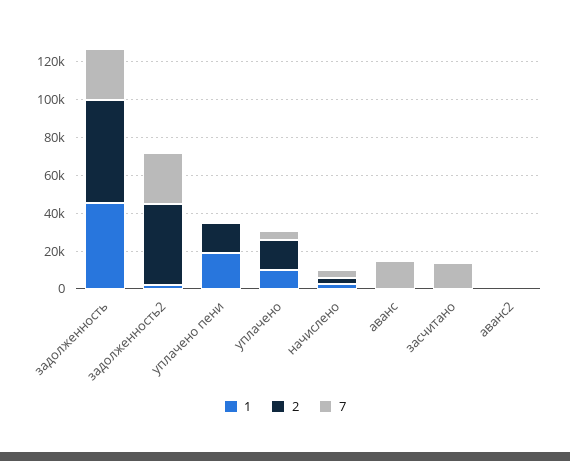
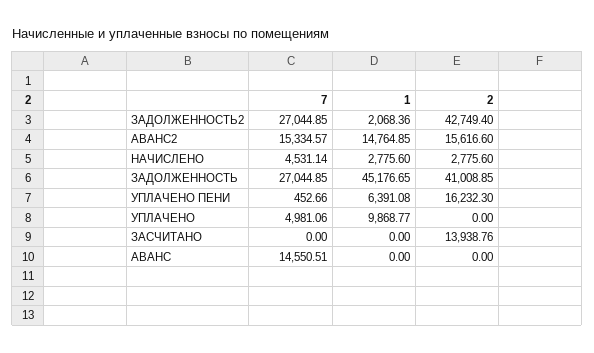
  {
    "1": {
      "задолженность": 45176.65,
      "задолженность2": 2068.36,
-     "уплачено пени": 20000,
+     "уплачено пени": 6391.08,
      "уплачено": 9868.77,
      "начислено": 2775.6,
      "аванс": 0,
      "засчитано": 0,
-     "аванс2": 0
+     "аванс2": 14764.85
    },
    "2": {
-     "задолженность": 55000,
+     "задолженность": 41008.85,
      "задолженность2": 42749.4,
      "уплачено пени": 16232.3,
-     "уплачено": 15000,
+     "уплачено": 0,
      "начислено": 2775.6,
      "аванс": 0,
-     "засчитано": 0,
+     "засчитано": 13938.76,
-     "аванс2": 0
+     "аванс2": 15616.6
    },
    "7": {
      "задолженность": 27044.85,
      "задолженность2": 27044.85,
      "уплачено пени": 452.66,
      "уплачено": 4981.06,
      "начислено": 4531.14,
      "аванс": 14550.51,
-     "засчитано": 15000,
+     "засчитано": 0,
-     "аванс2": 0
+     "аванс2": 15334.57
    }
  }

